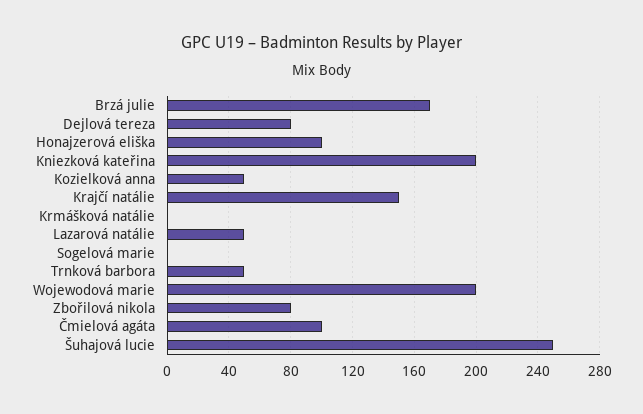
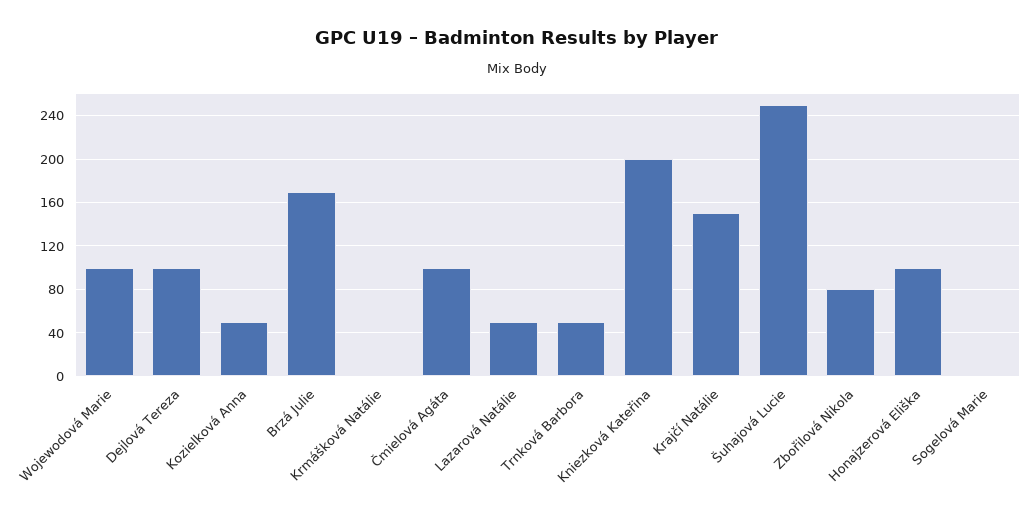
  {
    "Brzá julie": 170,
-   "Dejlová tereza": 80,
+   "Dejlová tereza": 100,
    "Honajzerová eliška": 100,
    "Kniezková kateřina": 200,
    "Kozielková anna": 50,
    "Krajčí natálie": 150,
    "Krmášková natálie": 0,
    "Lazarová natálie": 50,
    "Sogelová marie": 0,
    "Trnková barbora": 50,
-   "Wojewodová marie": 200,
+   "Wojewodová marie": 100,
    "Zbořilová nikola": 80,
    "Čmielová agáta": 100,
    "Šuhajová lucie": 250
  }

